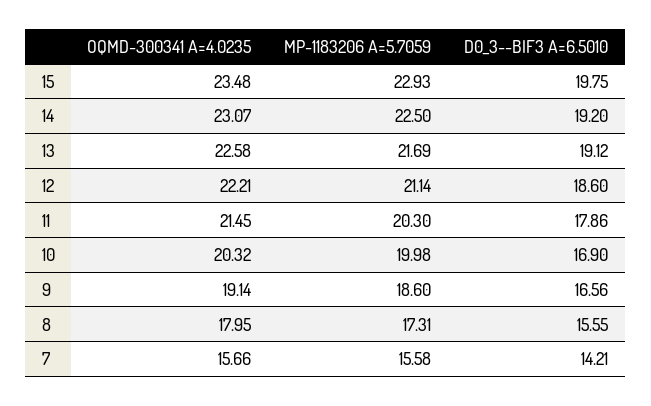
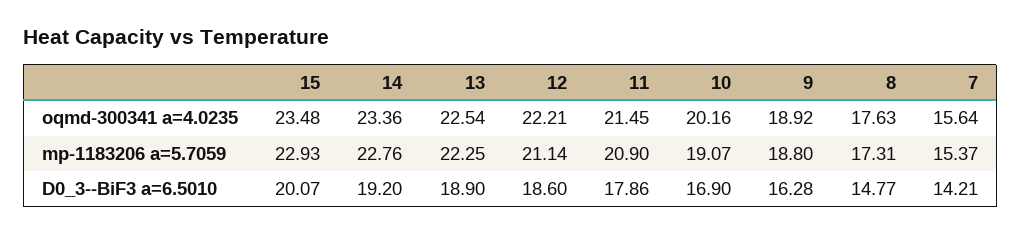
  {
    "OQMD-300341 A=4.0235": {
      "15": 23.48,
-     "14": 23.07,
+     "14": 23.36,
-     "13": 22.58,
+     "13": 22.54,
      "12": 22.21,
      "11": 21.45,
-     "10": 20.32,
+     "10": 20.16,
-     "9": 19.14,
+     "9": 18.92,
-     "8": 17.95,
+     "8": 17.63,
-     "7": 15.66
+     "7": 15.64
    },
    "MP-1183206 A=5.7059": {
      "15": 22.93,
-     "14": 22.5,
+     "14": 22.76,
-     "13": 21.69,
+     "13": 22.25,
      "12": 21.14,
-     "11": 20.3,
+     "11": 20.9,
-     "10": 19.98,
+     "10": 19.07,
-     "9": 18.6,
+     "9": 18.8,
      "8": 17.31,
-     "7": 15.58
+     "7": 15.37
    },
    "D0_3--BIF3 A=6.5010": {
-     "15": 19.75,
+     "15": 20.07,
      "14": 19.2,
-     "13": 19.12,
+     "13": 18.9,
      "12": 18.6,
      "11": 17.86,
      "10": 16.9,
-     "9": 16.56,
+     "9": 16.28,
-     "8": 15.55,
+     "8": 14.77,
      "7": 14.21
    }
  }

